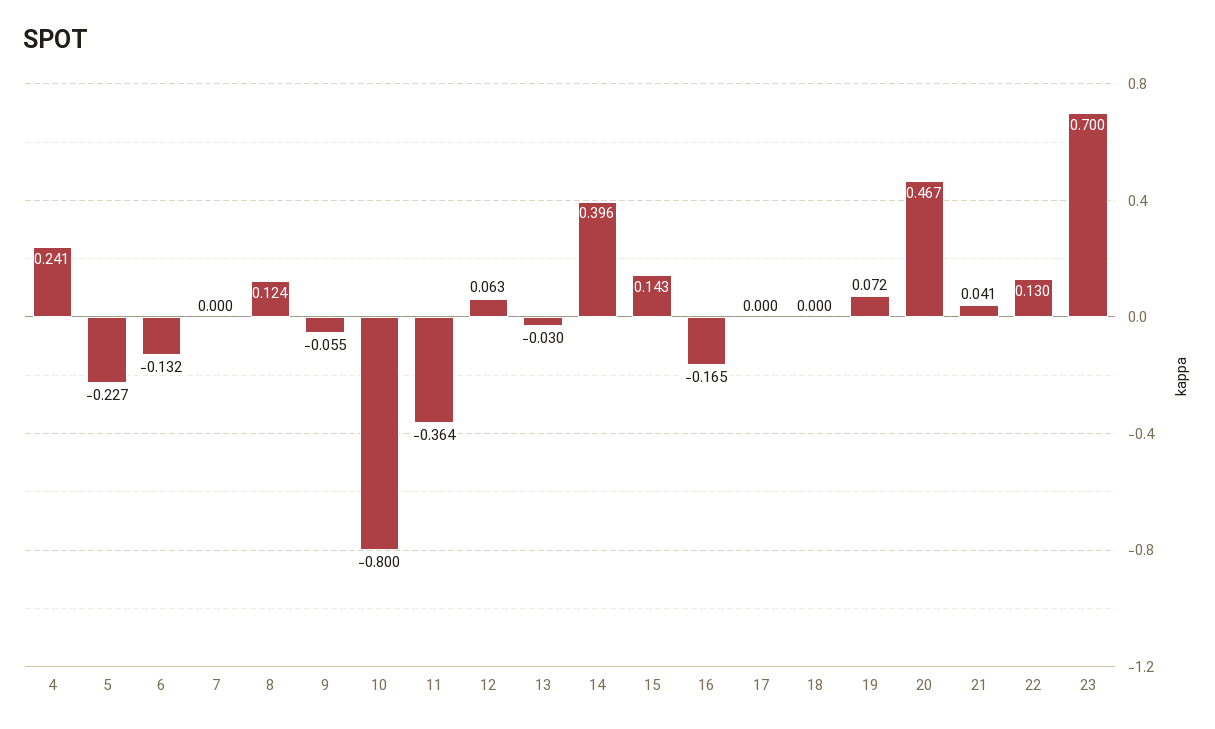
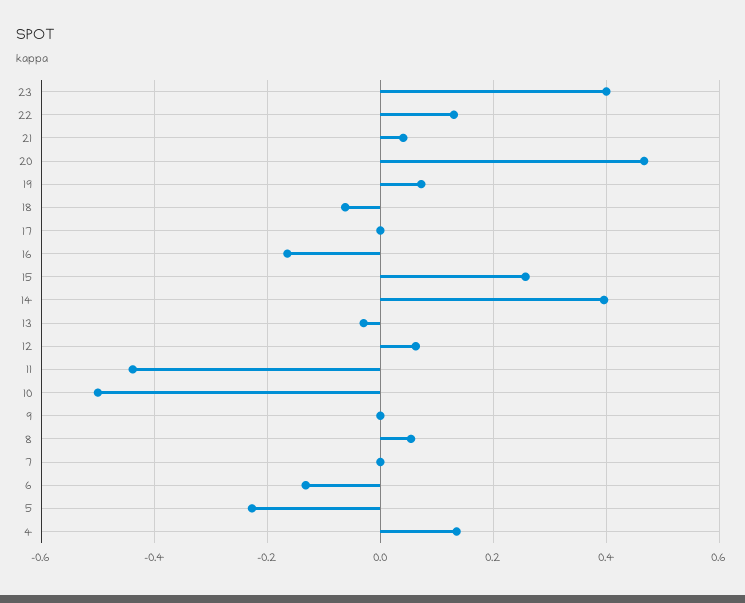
  {
-   "4": 0.241,
+   "4": 0.14,
    "5": -0.227,
    "6": -0.132,
    "7": 0,
-   "8": 0.124,
+   "8": 0.06,
-   "9": -0.055,
+   "9": 0,
-   "10": -0.8,
+   "10": -0.5,
-   "11": -0.364,
+   "11": -0.44,
    "12": 0.063,
    "13": -0.03,
    "14": 0.396,
-   "15": 0.143,
+   "15": 0.26,
    "16": -0.165,
    "17": 0,
-   "18": 0,
+   "18": -0.06,
    "19": 0.072,
    "20": 0.467,
    "21": 0.041,
    "22": 0.13,
-   "23": 0.7
+   "23": 0.4
  }

